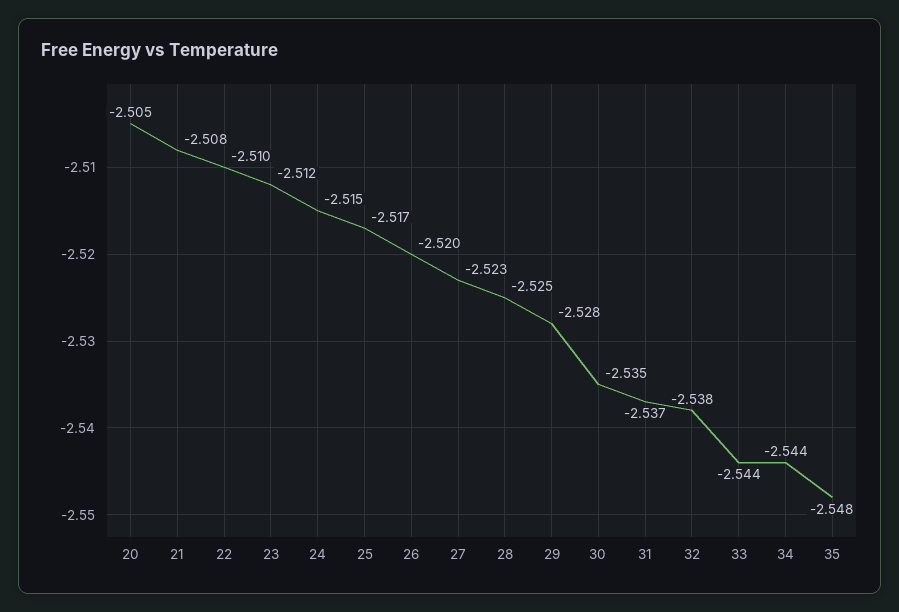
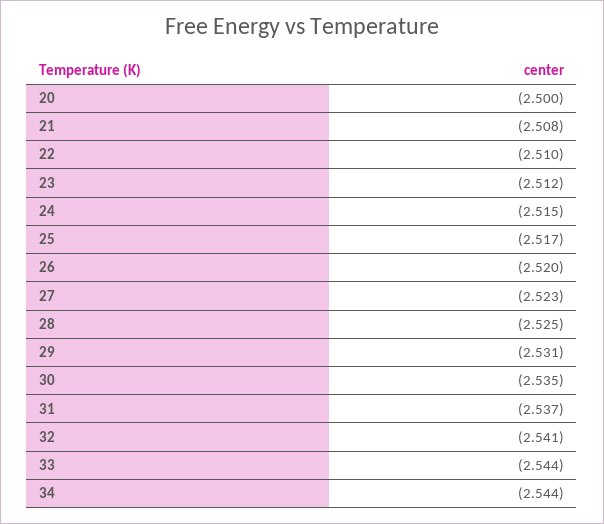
  {
-   "20": -2.505,
+   "20": -2.5,
    "21": -2.508,
    "22": -2.51,
    "23": -2.512,
    "24": -2.515,
    "25": -2.517,
    "26": -2.52,
    "27": -2.523,
    "28": -2.525,
-   "29": -2.528,
+   "29": -2.531,
    "30": -2.535,
    "31": -2.537,
-   "32": -2.538,
+   "32": -2.541,
    "33": -2.544,
-   "34": -2.544,
+   "34": -2.544
-   "35": -2.548
  }

